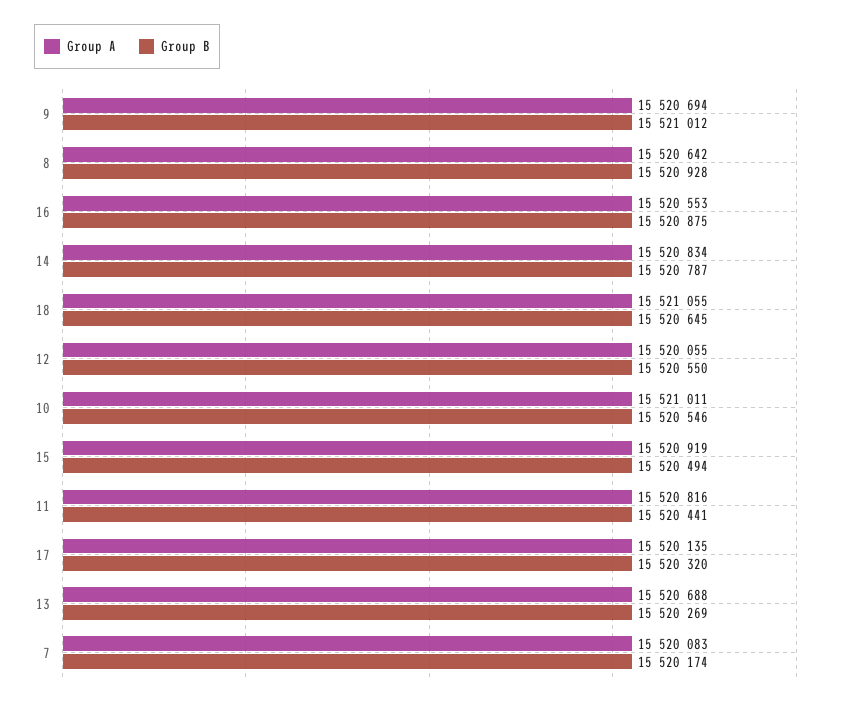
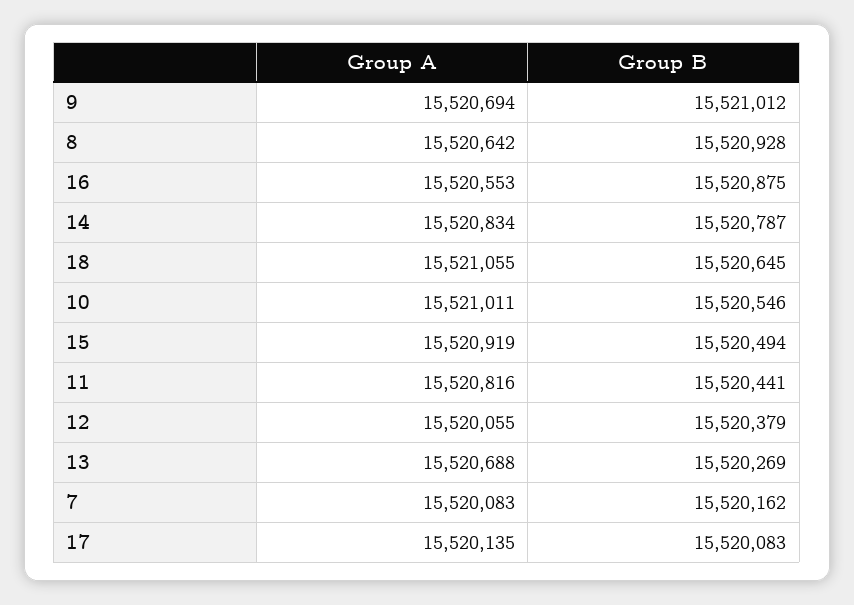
  {
    "Group A": {
      "9": 15520694,
      "8": 15520642,
      "16": 15520553,
      "14": 15520834,
      "18": 15521055,
      "12": 15520055,
      "10": 15521011,
      "15": 15520919,
      "11": 15520816,
      "17": 15520135,
      "13": 15520688,
      "7": 15520083
    },
    "Group B": {
      "9": 15521012,
      "8": 15520928,
      "16": 15520875,
      "14": 15520787,
      "18": 15520645,
-     "12": 15520550,
+     "12": 15520379,
      "10": 15520546,
      "15": 15520494,
      "11": 15520441,
-     "17": 15520320,
+     "17": 15520083,
      "13": 15520269,
-     "7": 15520174
+     "7": 15520162
    }
  }

